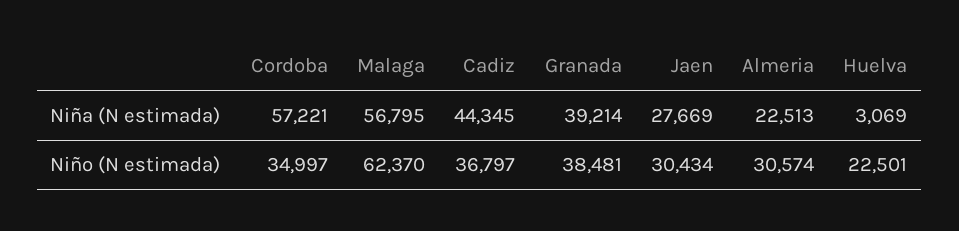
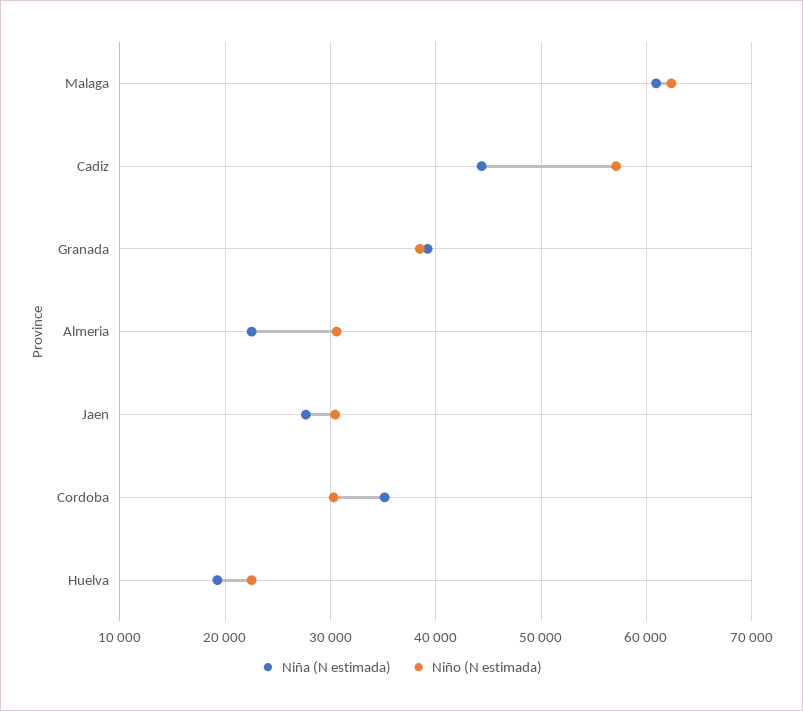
  {
    "Niña (N estimada)": {
-     "Cordoba": 57221,
+     "Cordoba": 35000,
-     "Malaga": 56795,
+     "Malaga": 61000,
      "Cadiz": 44345,
      "Granada": 39214,
      "Jaen": 27669,
      "Almeria": 22513,
-     "Huelva": 3069
+     "Huelva": 19000
    },
    "Niño (N estimada)": {
-     "Cordoba": 34997,
+     "Cordoba": 30000,
      "Malaga": 62370,
-     "Cadiz": 36797,
+     "Cadiz": 57000,
      "Granada": 38481,
      "Jaen": 30434,
      "Almeria": 30574,
      "Huelva": 22501
    }
  }

